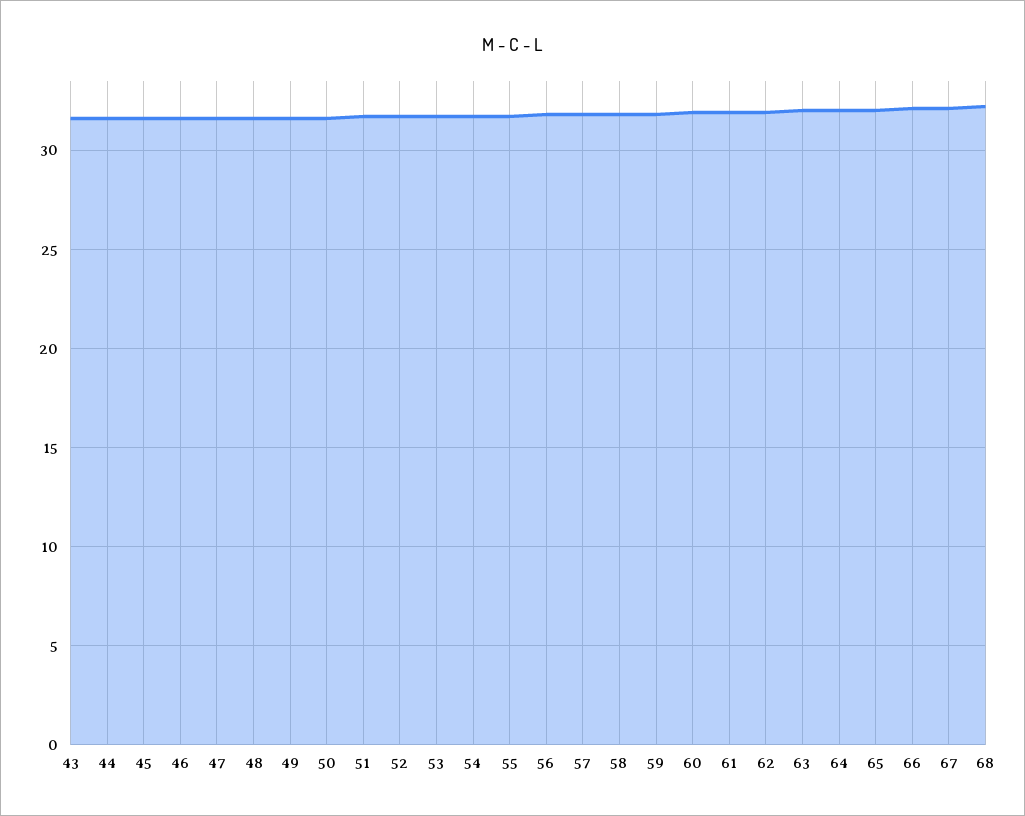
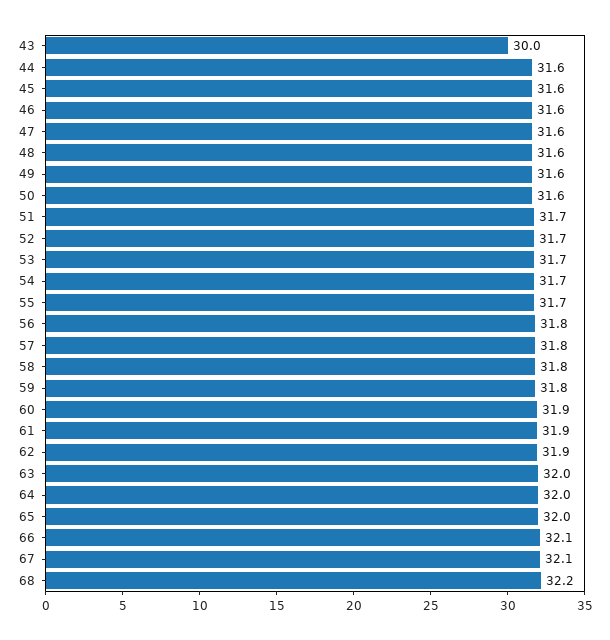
  {
-   "43": 31.5,
+   "43": 30,
    "44": 31.6,
    "45": 31.6,
    "46": 31.6,
    "47": 31.6,
    "48": 31.6,
    "49": 31.6,
    "50": 31.6,
    "51": 31.7,
    "52": 31.7,
    "53": 31.7,
    "54": 31.7,
    "55": 31.7,
    "56": 31.8,
    "57": 31.8,
    "58": 31.8,
    "59": 31.8,
    "60": 31.9,
    "61": 31.9,
    "62": 31.9,
    "63": 32,
    "64": 32,
    "65": 32,
    "66": 32.1,
    "67": 32.1,
    "68": 32.2
  }

